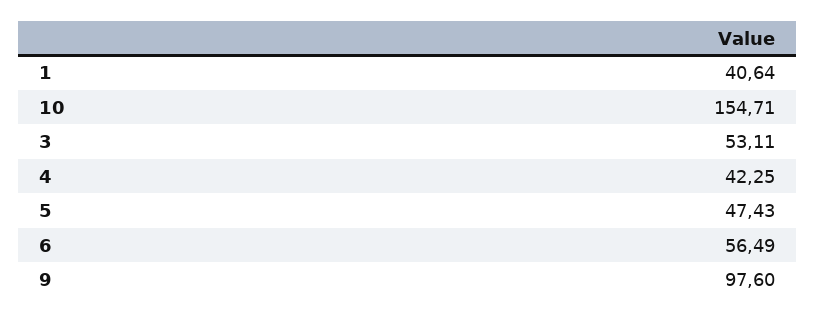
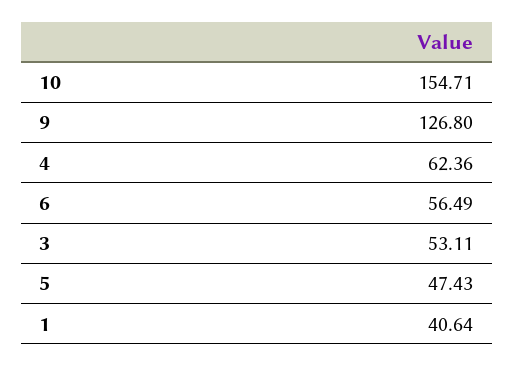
  {
    "1": 40.64,
    "10": 154.71,
    "3": 53.11,
-   "4": 42.25,
+   "4": 62.36,
    "5": 47.43,
    "6": 56.49,
-   "9": 97.6
+   "9": 126.8
  }

